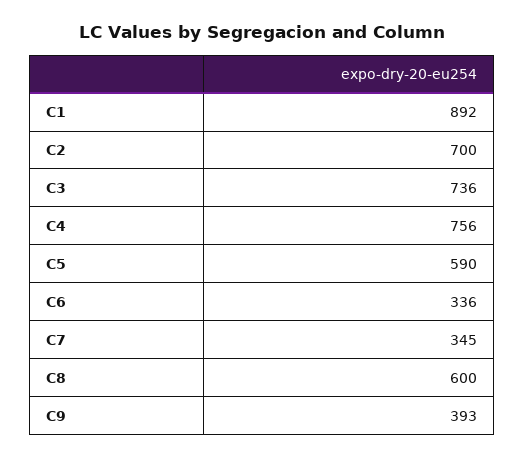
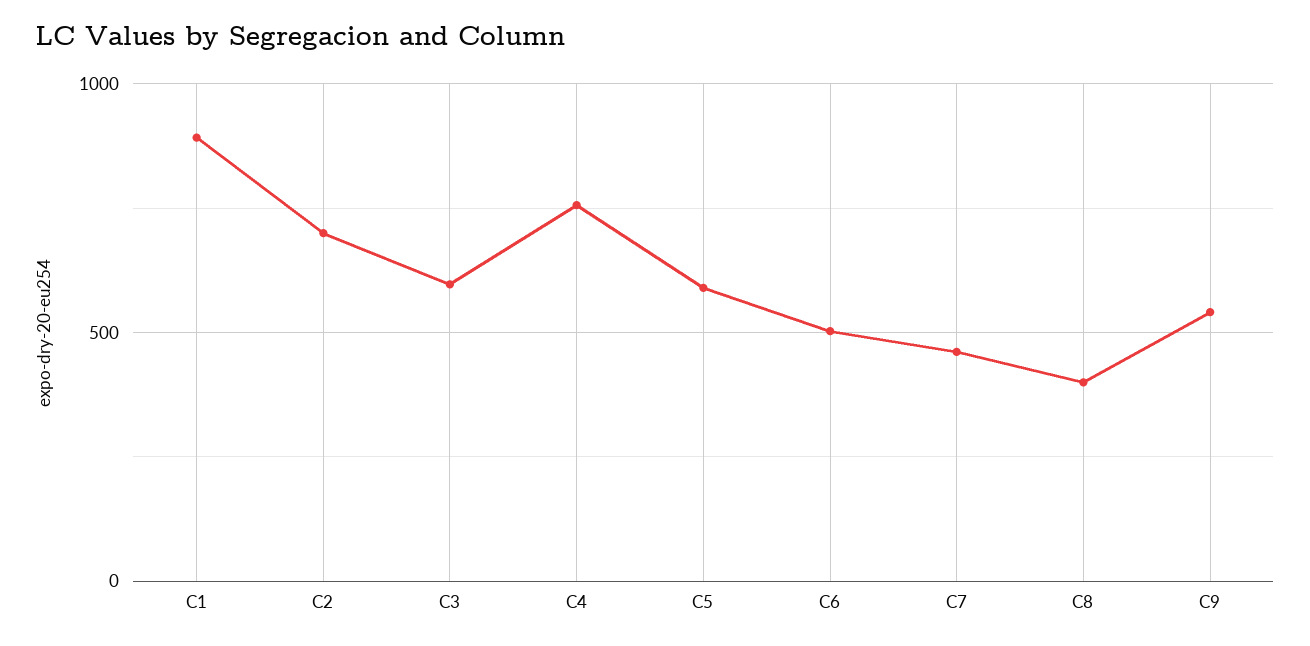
  {
    "C1": 892,
    "C2": 700,
-   "C3": 736,
+   "C3": 600,
    "C4": 756,
    "C5": 590,
-   "C6": 336,
+   "C6": 500,
-   "C7": 345,
+   "C7": 450,
-   "C8": 600,
+   "C8": 400,
-   "C9": 393
+   "C9": 550
  }

